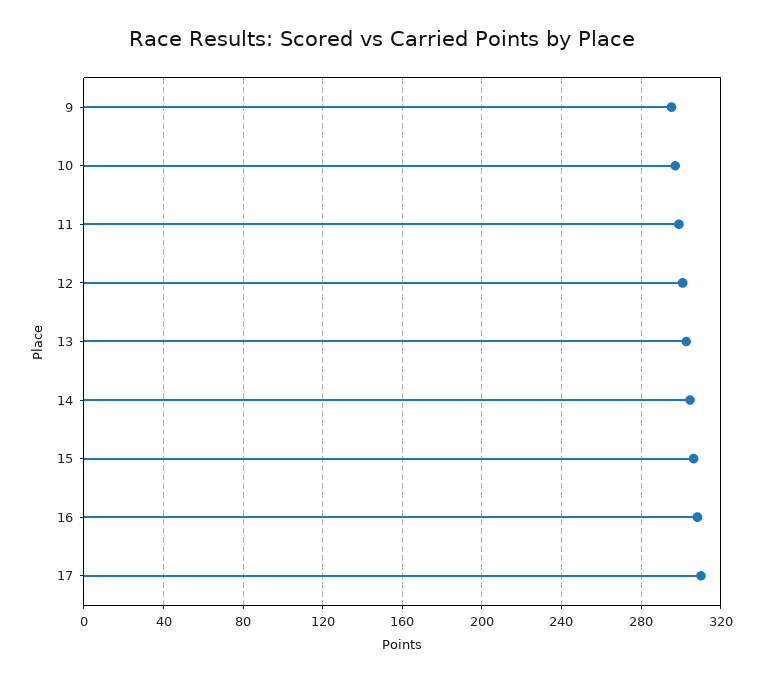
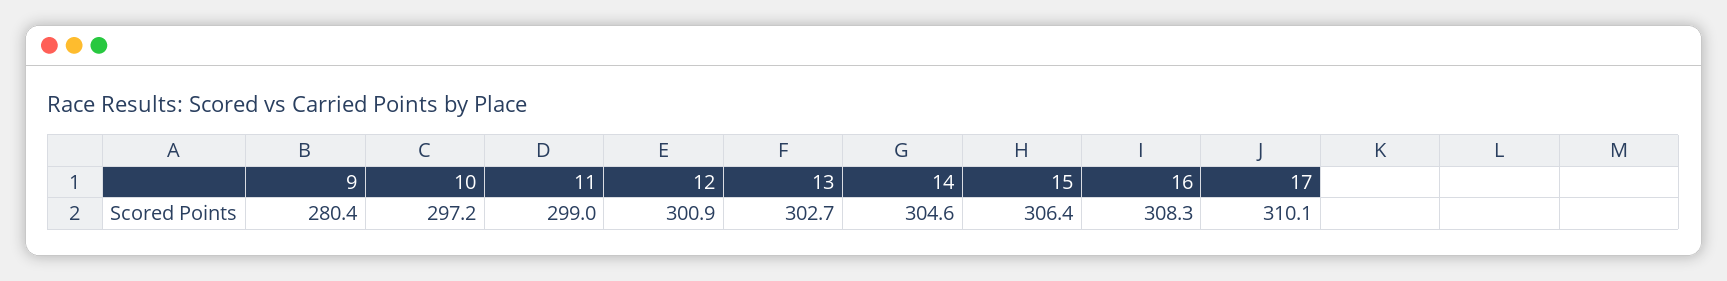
  {
-   "9": 295,
+   "9": 280.4,
    "10": 297.2,
    "11": 299,
    "12": 300.9,
    "13": 302.7,
    "14": 304.6,
    "15": 306.4,
    "16": 308.3,
    "17": 310.1
  }

